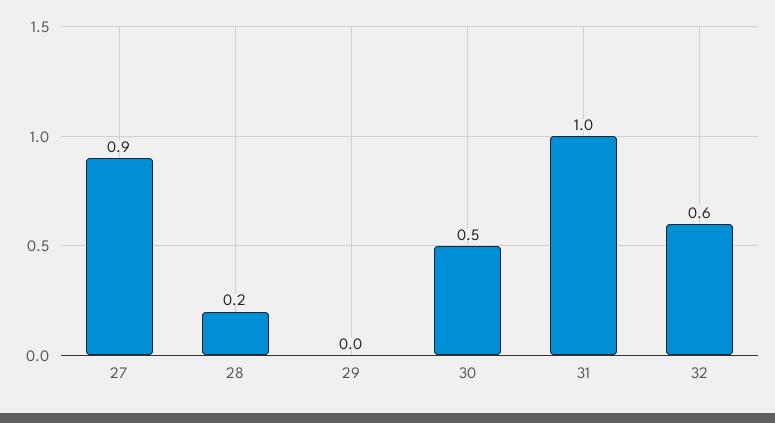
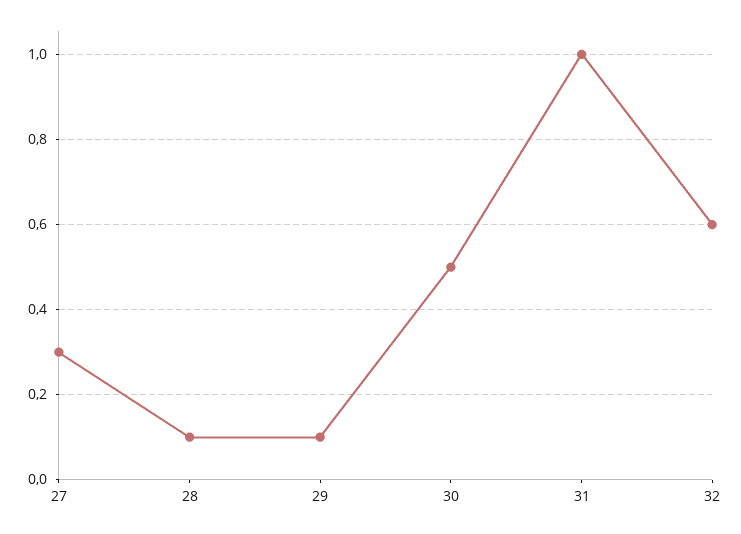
  {
-   "27": 0.9,
+   "27": 0.3,
-   "28": 0.2,
+   "28": 0.1,
-   "29": 0,
+   "29": 0.1,
    "30": 0.5,
    "31": 1,
    "32": 0.6
  }

